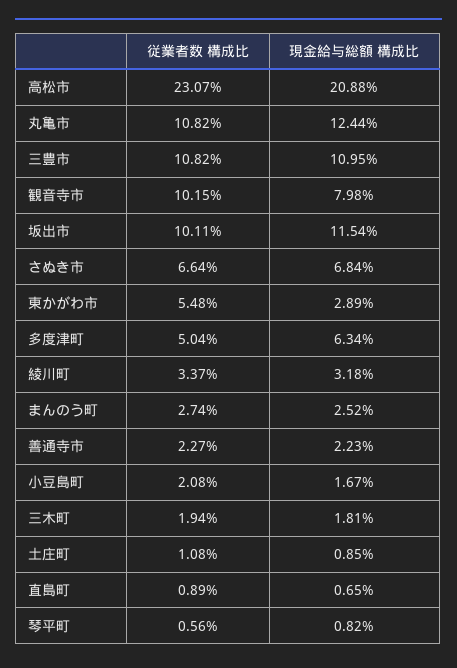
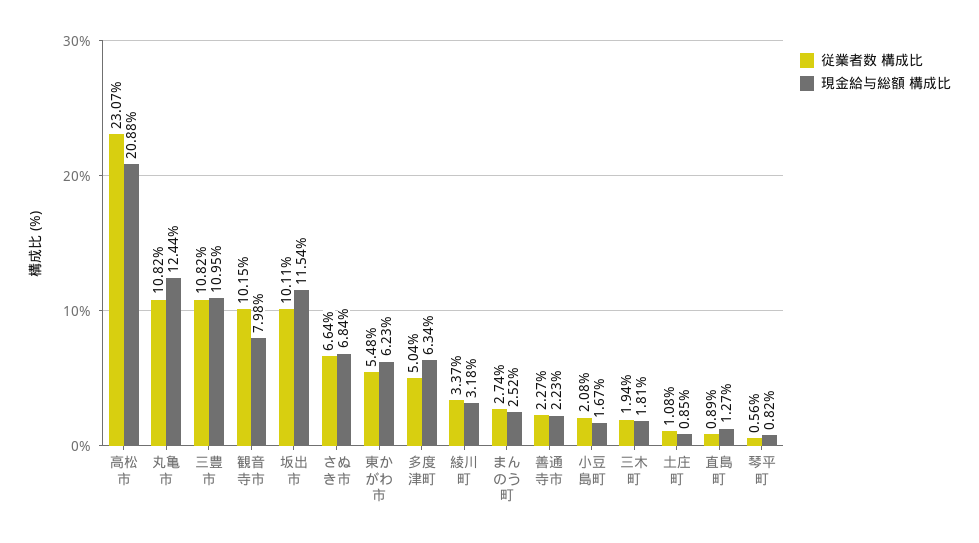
  {
    "従業者数 構成比": {
      "高松市": 23.07,
      "丸亀市": 10.82,
      "三豊市": 10.82,
      "観音寺市": 10.15,
      "坂出市": 10.11,
      "さぬき市": 6.64,
      "東かがわ市": 5.48,
      "多度津町": 5.04,
      "綾川町": 3.37,
      "まんのう町": 2.74,
      "善通寺市": 2.27,
      "小豆島町": 2.08,
      "三木町": 1.94,
      "土庄町": 1.08,
      "直島町": 0.89,
      "琴平町": 0.56
    },
    "現金給与総額 構成比": {
      "高松市": 20.88,
      "丸亀市": 12.44,
      "三豊市": 10.95,
      "観音寺市": 7.98,
      "坂出市": 11.54,
      "さぬき市": 6.84,
-     "東かがわ市": 2.89,
+     "東かがわ市": 6.23,
      "多度津町": 6.34,
      "綾川町": 3.18,
      "まんのう町": 2.52,
      "善通寺市": 2.23,
      "小豆島町": 1.67,
      "三木町": 1.81,
      "土庄町": 0.85,
-     "直島町": 0.65,
+     "直島町": 1.27,
      "琴平町": 0.82
    }
  }

